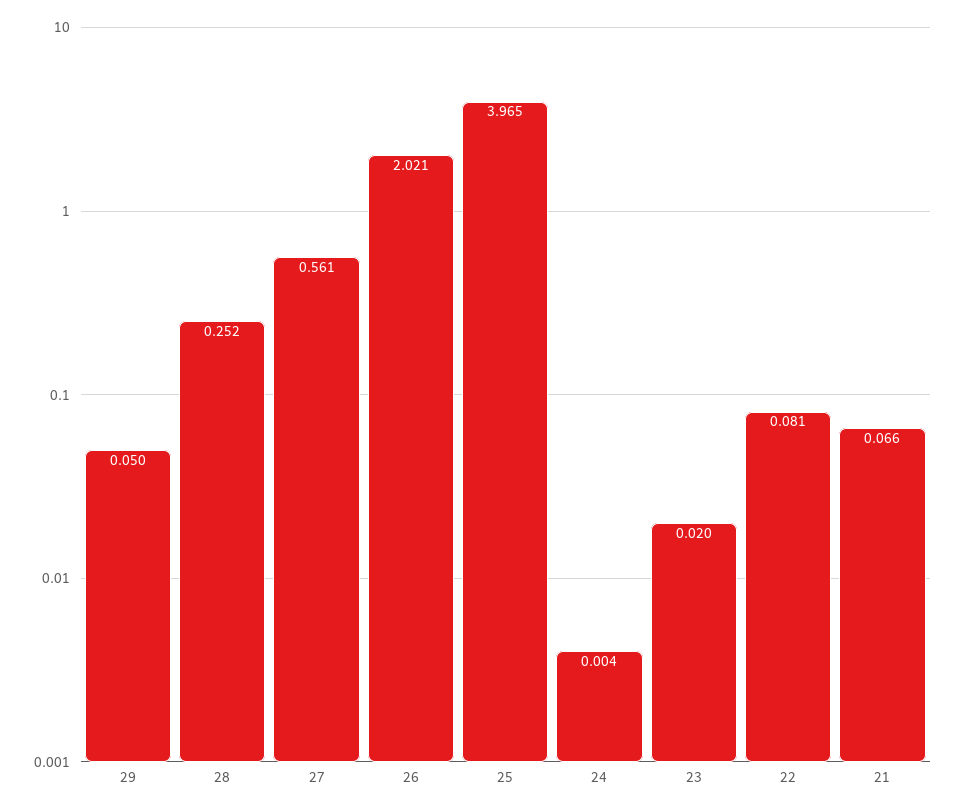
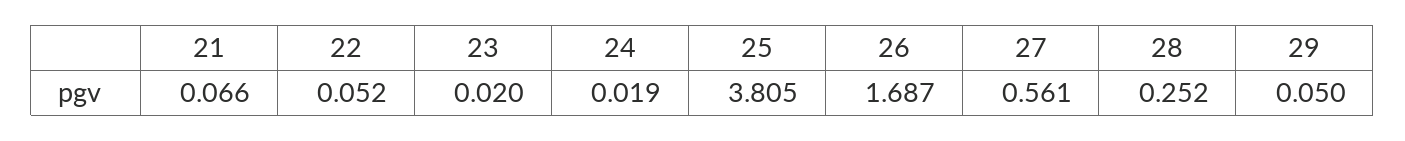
  {
    "29": 0.05,
    "28": 0.252,
    "27": 0.561,
-   "26": 2.021,
+   "26": 1.687,
-   "25": 3.965,
+   "25": 3.805,
-   "24": 0.004,
+   "24": 0.019,
    "23": 0.02,
-   "22": 0.081,
+   "22": 0.052,
    "21": 0.066
  }

